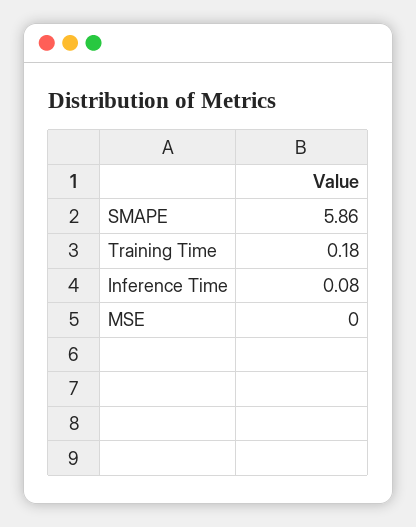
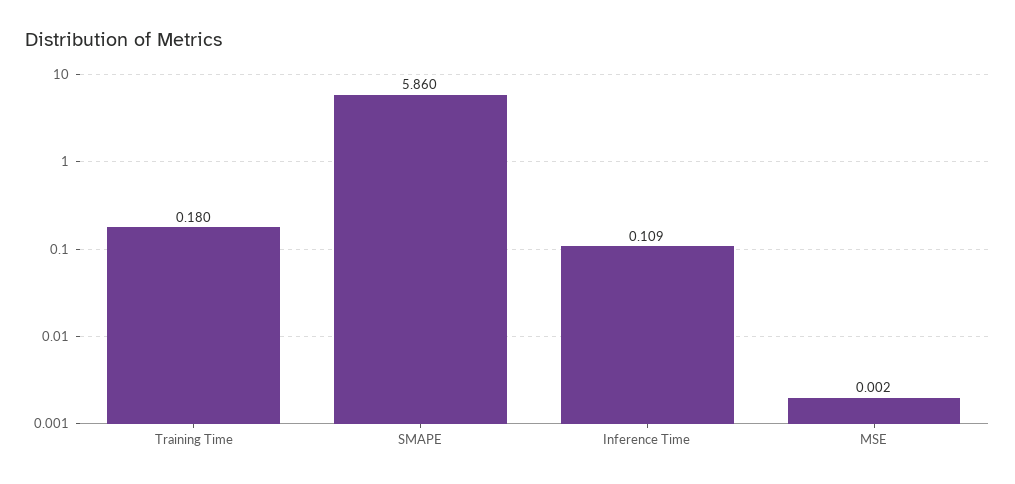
  {
    "SMAPE": 5.86,
    "Training Time": 0.18,
-   "Inference Time": 0.08,
+   "Inference Time": 0.109,
    "MSE": 0.002
  }

